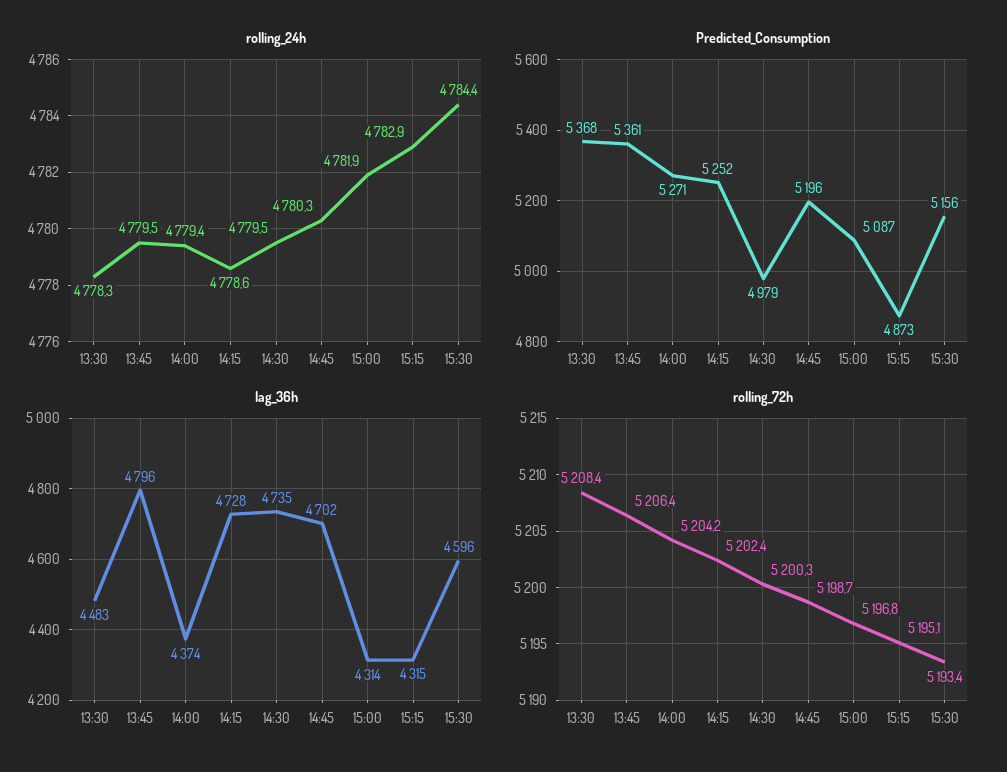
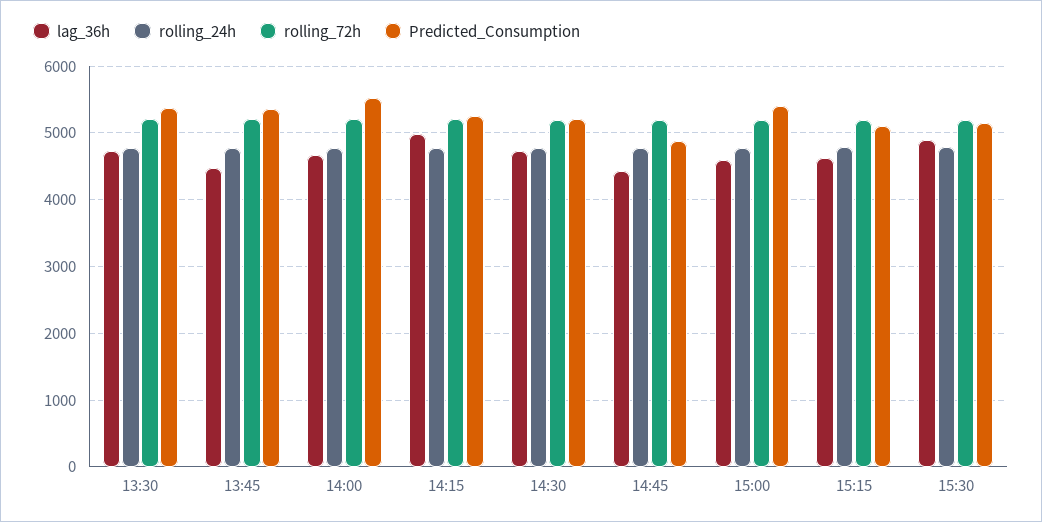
  {
    "rolling_24h": {
      "13:30": 4778.3,
      "13:45": 4779.5,
      "14:00": 4779.4,
      "14:15": 4778.6,
      "14:30": 4779.5,
      "14:45": 4780.3,
      "15:00": 4781.9,
      "15:15": 4782.9,
      "15:30": 4784.4
    },
    "Predicted_Consumption": {
      "13:30": 5368,
      "13:45": 5361,
-     "14:00": 5271,
+     "14:00": 5500,
      "14:15": 5252,
-     "14:30": 4979,
+     "14:30": 5200,
-     "14:45": 5196,
+     "14:45": 4900,
-     "15:00": 5087,
+     "15:00": 5400,
-     "15:15": 4873,
+     "15:15": 5100,
      "15:30": 5156
    },
    "lag_36h": {
-     "13:30": 4483,
+     "13:30": 4700,
-     "13:45": 4796,
+     "13:45": 4500,
-     "14:00": 4374,
+     "14:00": 4700,
-     "14:15": 4728,
+     "14:15": 5000,
      "14:30": 4735,
-     "14:45": 4702,
+     "14:45": 4400,
-     "15:00": 4314,
+     "15:00": 4600,
-     "15:15": 4315,
+     "15:15": 4600,
-     "15:30": 4596
+     "15:30": 4900
    },
    "rolling_72h": {
      "13:30": 5208.4,
      "13:45": 5206.4,
      "14:00": 5204.2,
      "14:15": 5202.4,
      "14:30": 5200.3,
      "14:45": 5198.7,
      "15:00": 5196.8,
      "15:15": 5195.1,
      "15:30": 5193.4
    }
  }

